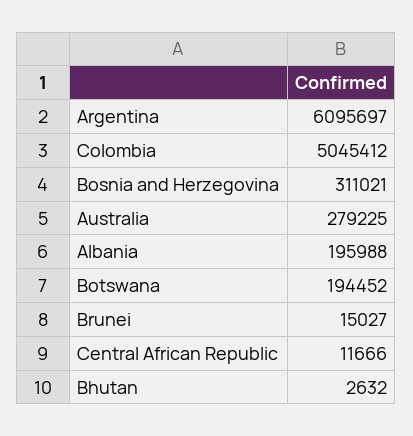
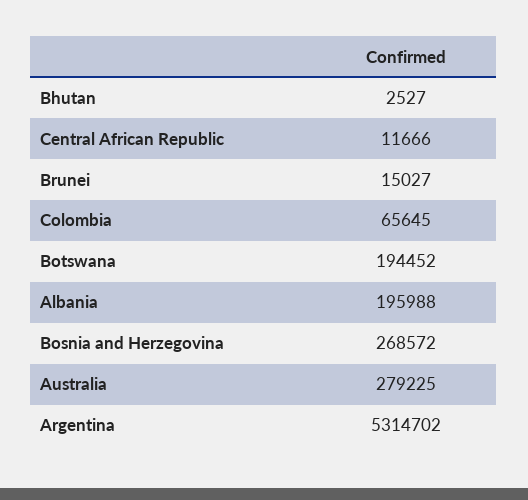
  {
-   "Argentina": 6095697,
+   "Argentina": 5314702,
-   "Colombia": 5045412,
+   "Colombia": 65645,
-   "Bosnia and Herzegovina": 311021,
+   "Bosnia and Herzegovina": 268572,
    "Australia": 279225,
    "Albania": 195988,
    "Botswana": 194452,
    "Brunei": 15027,
    "Central African Republic": 11666,
-   "Bhutan": 2632
+   "Bhutan": 2527
  }

